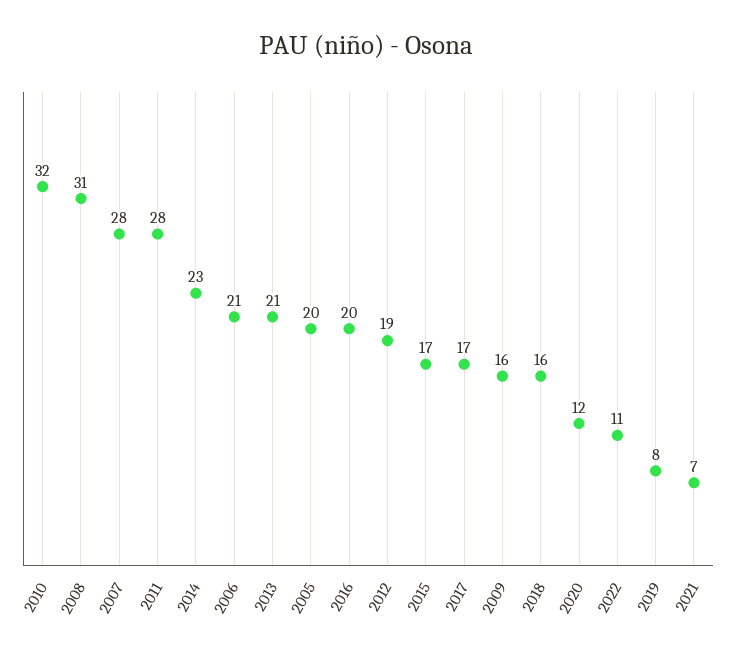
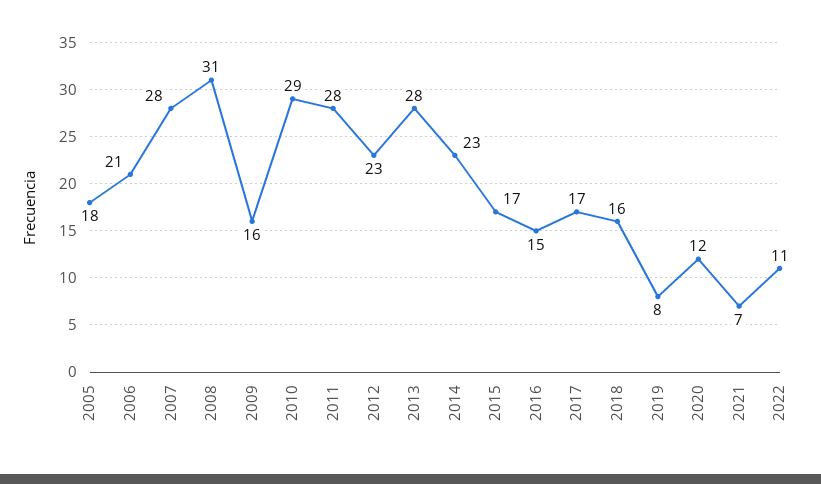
  {
-   "2010": 32,
+   "2010": 29,
    "2008": 31,
    "2007": 28,
    "2011": 28,
    "2014": 23,
    "2006": 21,
-   "2013": 21,
+   "2013": 28,
-   "2005": 20,
+   "2005": 18,
-   "2016": 20,
+   "2016": 15,
-   "2012": 19,
+   "2012": 23,
    "2015": 17,
    "2017": 17,
    "2009": 16,
    "2018": 16,
    "2020": 12,
    "2022": 11,
    "2019": 8,
    "2021": 7
  }

